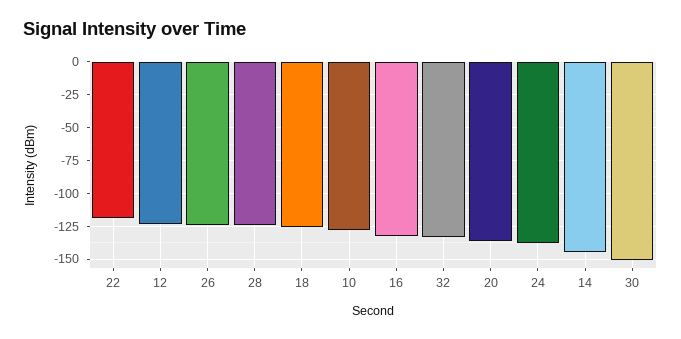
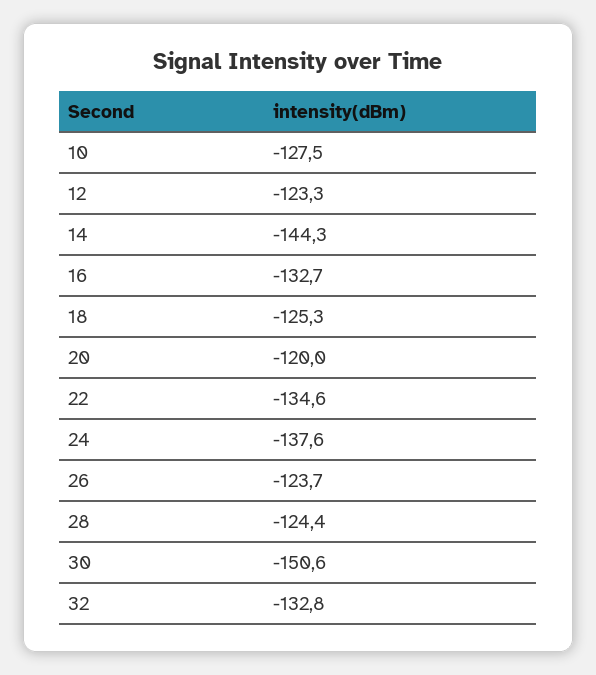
  {
-   "22": -120,
+   "22": -134.6,
    "12": -123.3,
    "26": -123.7,
    "28": -124.4,
    "18": -125.3,
    "10": -127.5,
    "16": -132.7,
    "32": -132.8,
-   "20": -135,
+   "20": -120,
    "24": -137.6,
    "14": -144.3,
    "30": -150.6
  }

